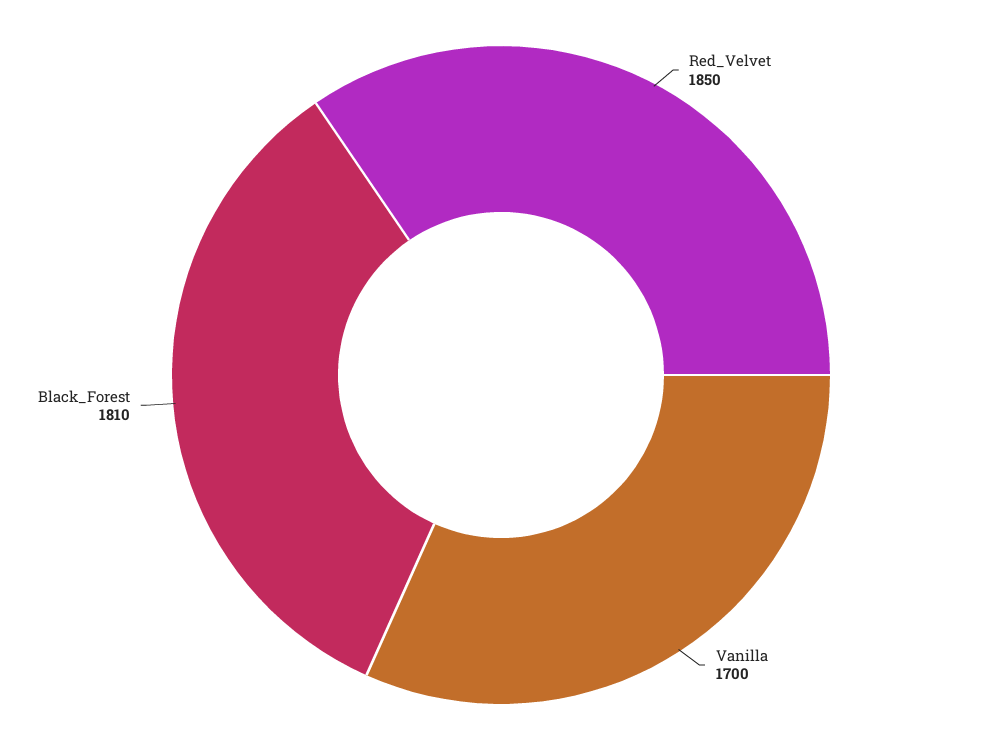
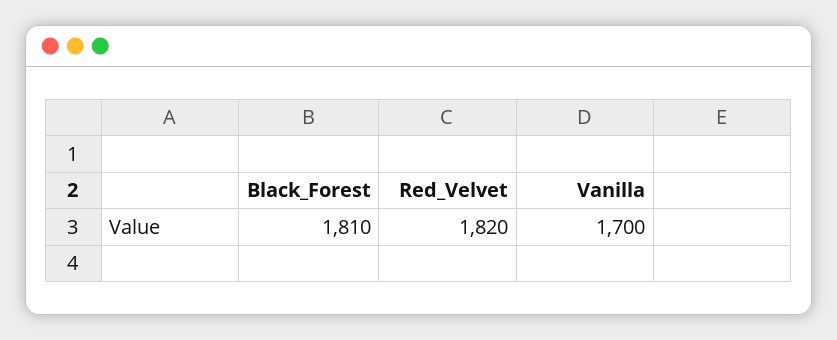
  {
-   "Red_Velvet": 1850,
+   "Red_Velvet": 1820,
    "Vanilla": 1700,
    "Black_Forest": 1810
  }

